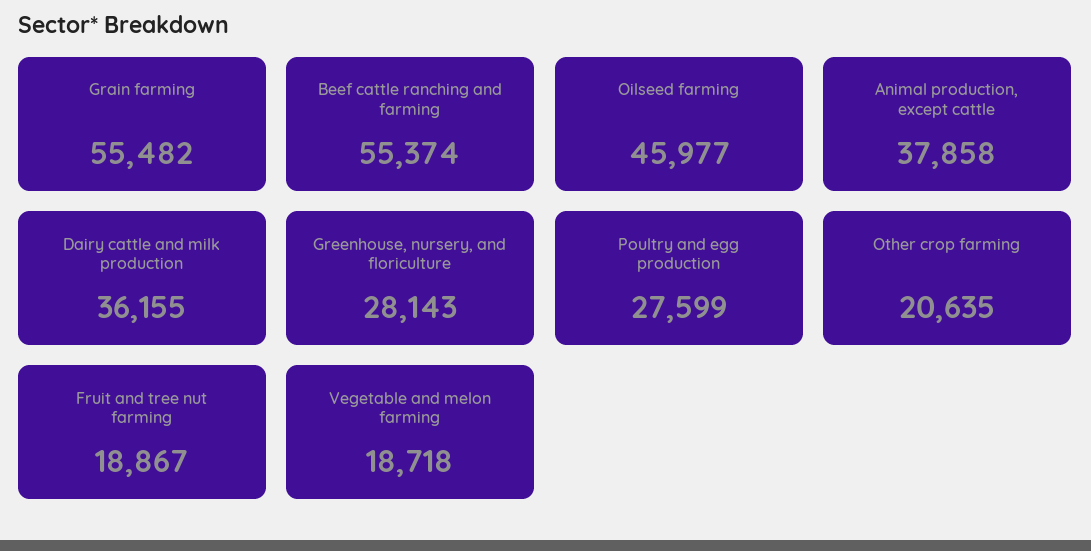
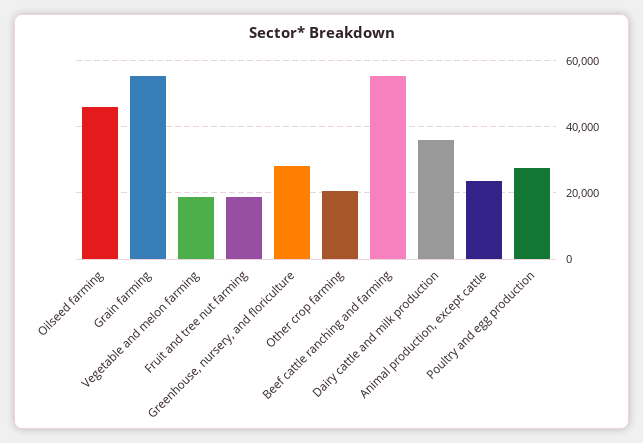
  {
    "Grain farming": 55482,
    "Beef cattle ranching and farming": 55374,
    "Oilseed farming": 45977,
-   "Animal production, except cattle": 37858,
+   "Animal production, except cattle": 24000,
    "Dairy cattle and milk production": 36155,
    "Greenhouse, nursery, and floriculture": 28143,
    "Poultry and egg production": 27599,
    "Other crop farming": 20635,
    "Fruit and tree nut farming": 18867,
    "Vegetable and melon farming": 18718
  }

